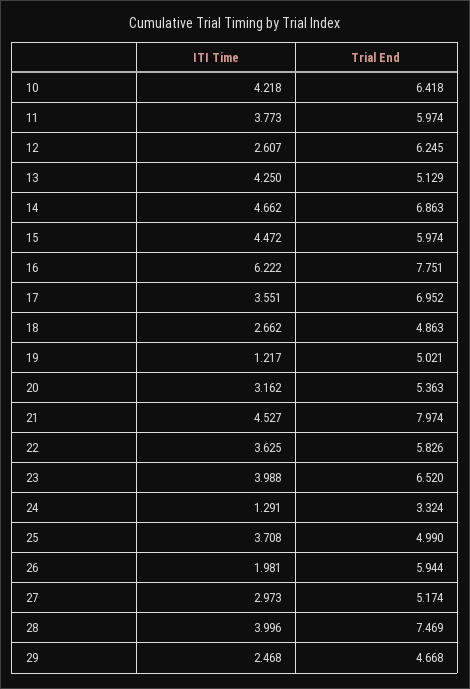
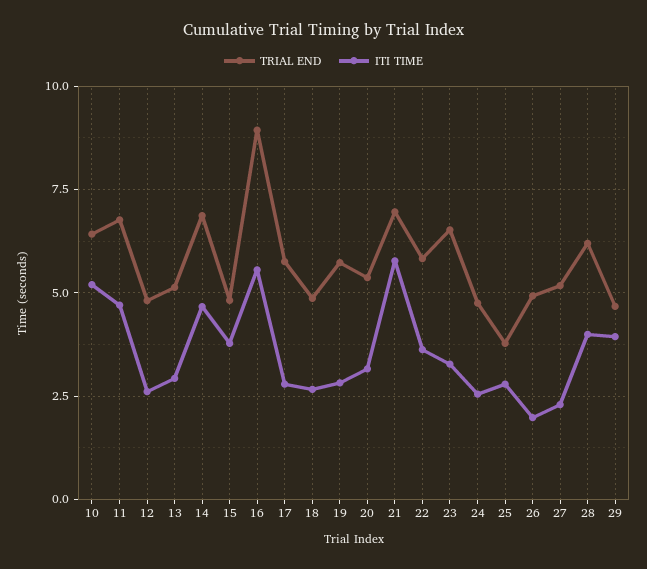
  {
    "ITI Time": {
-     "10": 4.218,
+     "10": 5.25,
-     "11": 3.773,
+     "11": 4.75,
      "12": 2.607,
-     "13": 4.25,
+     "13": 3,
      "14": 4.662,
-     "15": 4.472,
+     "15": 3.75,
-     "16": 6.222,
+     "16": 5.5,
-     "17": 3.551,
+     "17": 2.75,
      "18": 2.662,
-     "19": 1.217,
+     "19": 2.75,
      "20": 3.162,
-     "21": 4.527,
+     "21": 5.75,
      "22": 3.625,
-     "23": 3.988,
+     "23": 3.25,
-     "24": 1.291,
+     "24": 2.5,
-     "25": 3.708,
+     "25": 2.75,
      "26": 1.981,
-     "27": 2.973,
+     "27": 2.25,
      "28": 3.996,
-     "29": 2.468
+     "29": 4
    },
    "Trial End": {
      "10": 6.418,
-     "11": 5.974,
+     "11": 6.75,
-     "12": 6.245,
+     "12": 4.75,
      "13": 5.129,
      "14": 6.863,
-     "15": 5.974,
+     "15": 4.75,
-     "16": 7.751,
+     "16": 9,
-     "17": 6.952,
+     "17": 5.75,
      "18": 4.863,
-     "19": 5.021,
+     "19": 5.75,
      "20": 5.363,
-     "21": 7.974,
+     "21": 7,
      "22": 5.826,
      "23": 6.52,
-     "24": 3.324,
+     "24": 4.75,
-     "25": 4.99,
+     "25": 3.75,
-     "26": 5.944,
+     "26": 5,
      "27": 5.174,
-     "28": 7.469,
+     "28": 6.25,
      "29": 4.668
    }
  }

